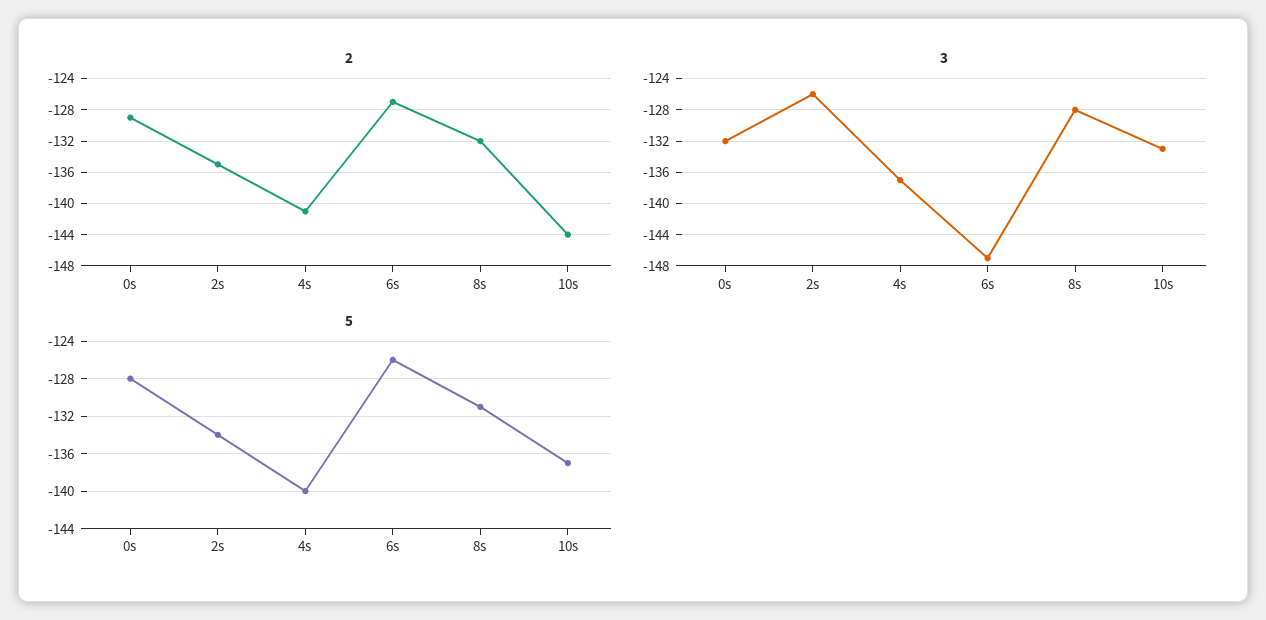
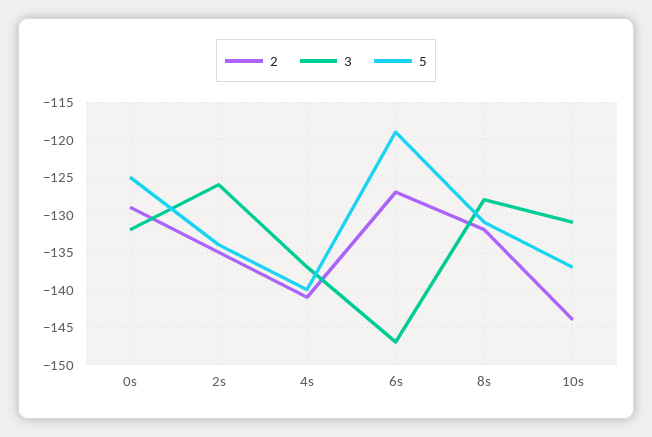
  {
    "2": {
      "0s": -129,
      "2s": -135,
      "4s": -141,
      "6s": -127,
      "8s": -132,
      "10s": -144
    },
    "3": {
      "0s": -132,
      "2s": -126,
      "4s": -137,
      "6s": -147,
      "8s": -128,
-     "10s": -133
+     "10s": -131
    },
    "5": {
-     "0s": -128,
+     "0s": -125,
      "2s": -134,
      "4s": -140,
-     "6s": -126,
+     "6s": -119,
      "8s": -131,
      "10s": -137
    }
  }

